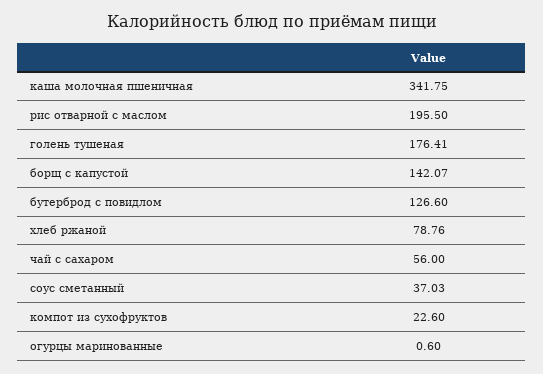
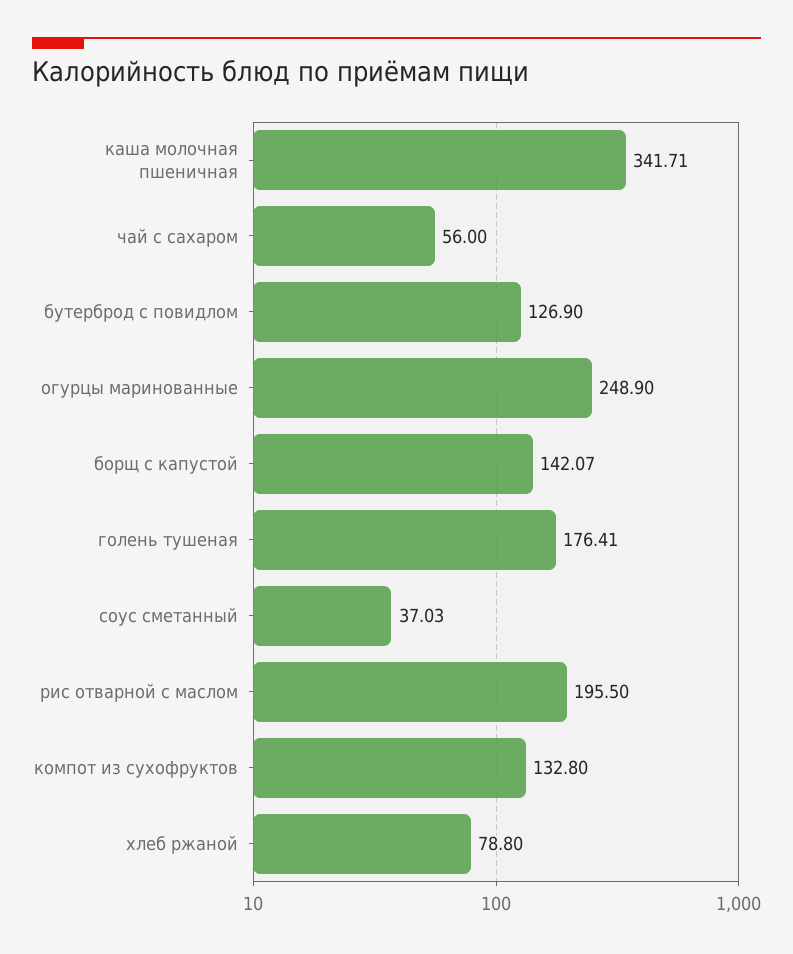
  {
-   "каша молочная пшеничная": 341.75,
+   "каша молочная пшеничная": 341.71,
    "рис отварной с маслом": 195.5,
    "голень тушеная": 176.41,
    "борщ с капустой": 142.07,
-   "бутерброд с повидлом": 126.6,
+   "бутерброд с повидлом": 126.9,
-   "хлеб ржаной": 78.76,
+   "хлеб ржаной": 78.8,
    "чай с сахаром": 56,
    "соус сметанный": 37.03,
-   "компот из сухофруктов": 22.6,
+   "компот из сухофруктов": 132.8,
-   "огурцы маринованные": 0.6
+   "огурцы маринованные": 248.9
  }

